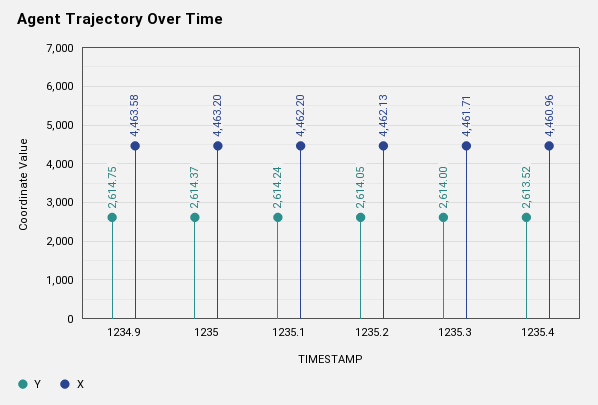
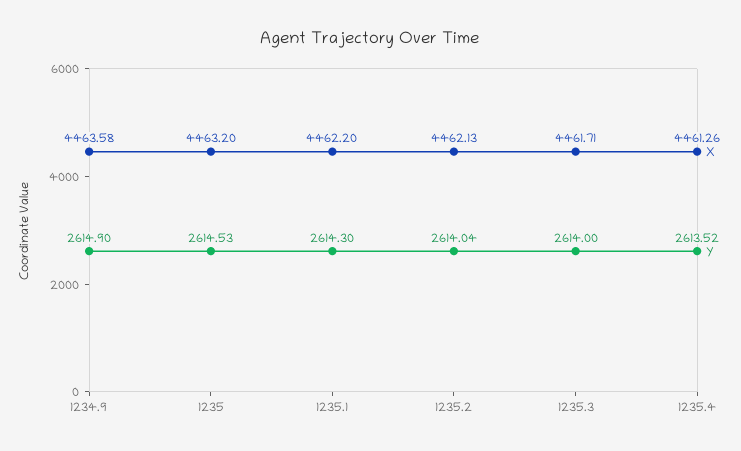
  {
    "Y": {
-     "1234.9": 2614.75,
+     "1234.9": 2614.9,
-     "1235": 2614.37,
+     "1235": 2614.53,
-     "1235.1": 2614.24,
+     "1235.1": 2614.3,
-     "1235.2": 2614.05,
+     "1235.2": 2614.04,
      "1235.3": 2614,
      "1235.4": 2613.52
    },
    "X": {
      "1234.9": 4463.58,
      "1235": 4463.2,
      "1235.1": 4462.2,
      "1235.2": 4462.13,
      "1235.3": 4461.71,
-     "1235.4": 4460.96
+     "1235.4": 4461.26
    }
  }

